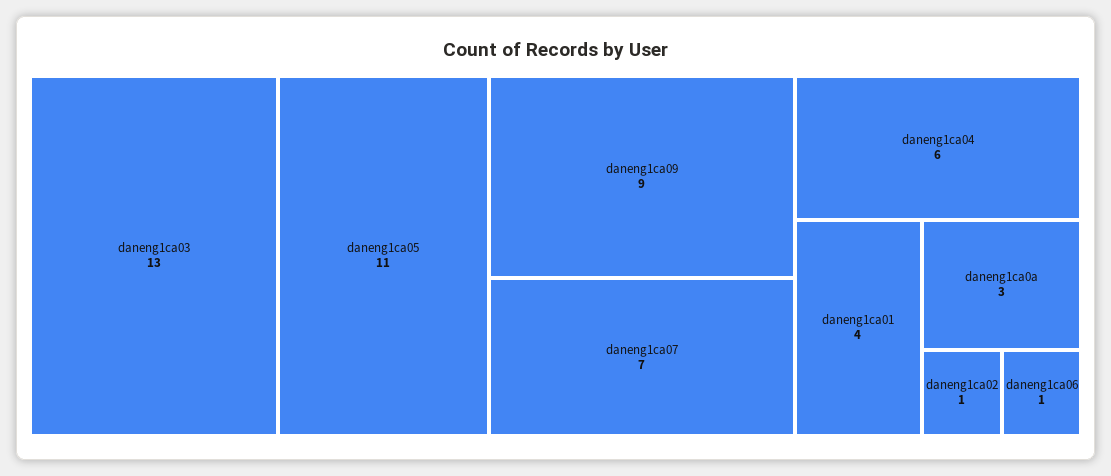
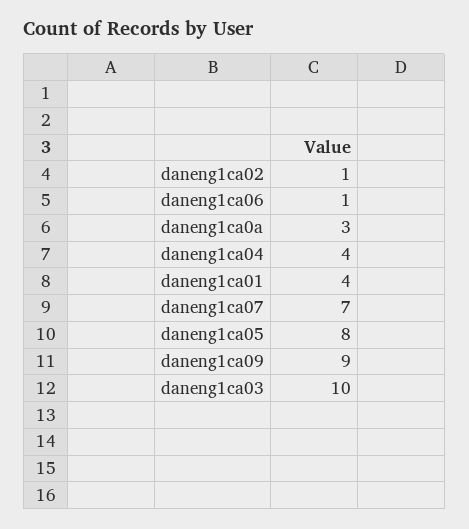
  {
-   "daneng1ca03": 13,
+   "daneng1ca03": 10,
-   "daneng1ca05": 11,
+   "daneng1ca05": 8,
    "daneng1ca09": 9,
    "daneng1ca07": 7,
-   "daneng1ca04": 6,
+   "daneng1ca04": 4,
    "daneng1ca01": 4,
    "daneng1ca0a": 3,
    "daneng1ca02": 1,
    "daneng1ca06": 1
  }

